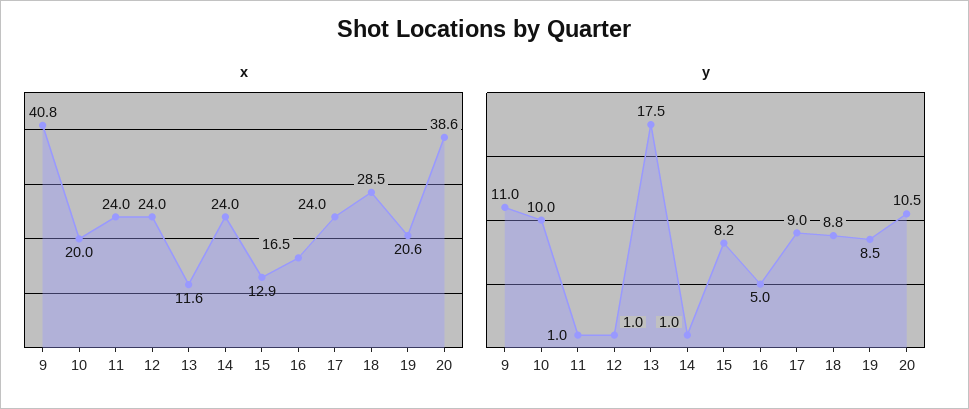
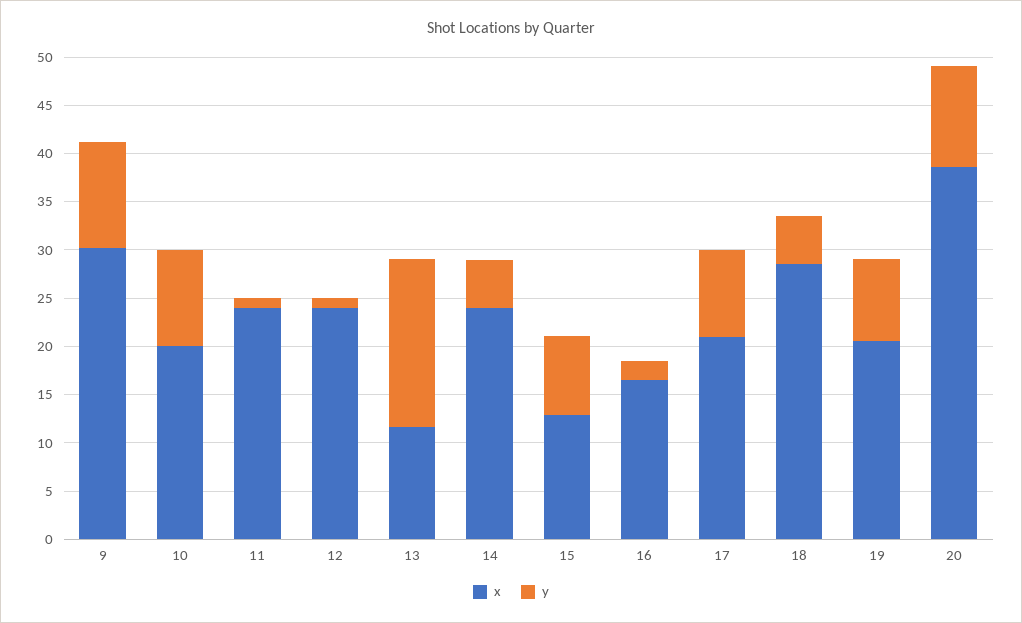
  {
    "x": {
-     "9": 40.8,
+     "9": 30,
      "10": 20,
      "11": 24,
      "12": 24,
      "13": 11.6,
      "14": 24,
      "15": 12.9,
      "16": 16.5,
-     "17": 24,
+     "17": 21,
      "18": 28.5,
      "19": 20.6,
      "20": 38.6
    },
    "y": {
      "9": 11,
      "10": 10,
      "11": 1,
      "12": 1,
      "13": 17.5,
-     "14": 1,
+     "14": 5,
      "15": 8.2,
-     "16": 5,
+     "16": 2,
      "17": 9,
-     "18": 8.8,
+     "18": 5,
      "19": 8.5,
      "20": 10.5
    }
  }

